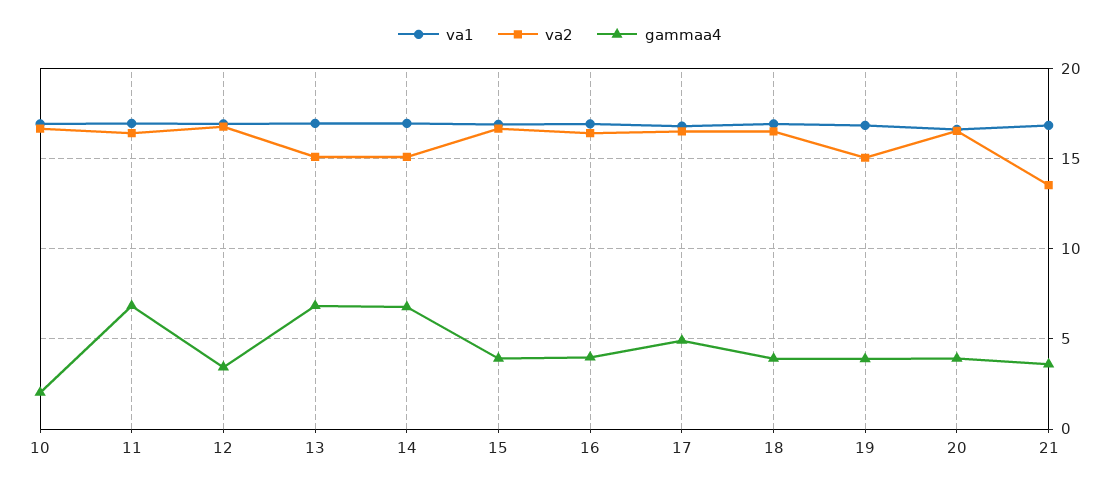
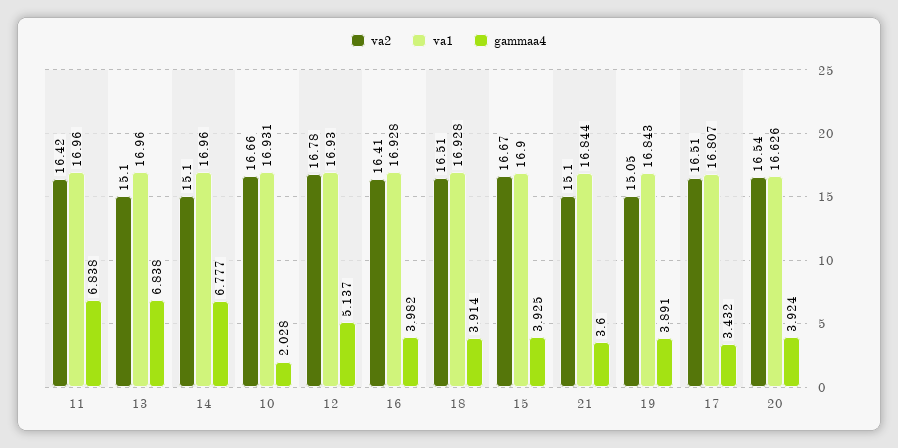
  {
    "va1": {
      "10": 16.931,
      "11": 16.96,
      "12": 16.93,
      "13": 16.96,
      "14": 16.96,
      "15": 16.9,
      "16": 16.928,
      "17": 16.807,
      "18": 16.928,
      "19": 16.843,
      "20": 16.626,
      "21": 16.844
    },
    "va2": {
      "10": 16.66,
      "11": 16.42,
      "12": 16.78,
      "13": 15.1,
      "14": 15.1,
      "15": 16.67,
      "16": 16.41,
      "17": 16.51,
      "18": 16.51,
      "19": 15.05,
      "20": 16.54,
-     "21": 13.5
+     "21": 15.1
    },
    "gammaa4": {
      "10": 2.028,
      "11": 6.838,
-     "12": 3.5,
+     "12": 5.137,
      "13": 6.838,
      "14": 6.777,
      "15": 3.925,
      "16": 3.982,
-     "17": 5,
+     "17": 3.432,
      "18": 3.914,
      "19": 3.891,
      "20": 3.924,
      "21": 3.6
    }
  }

